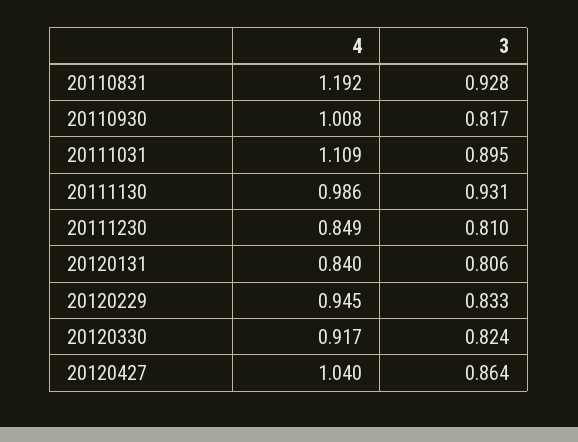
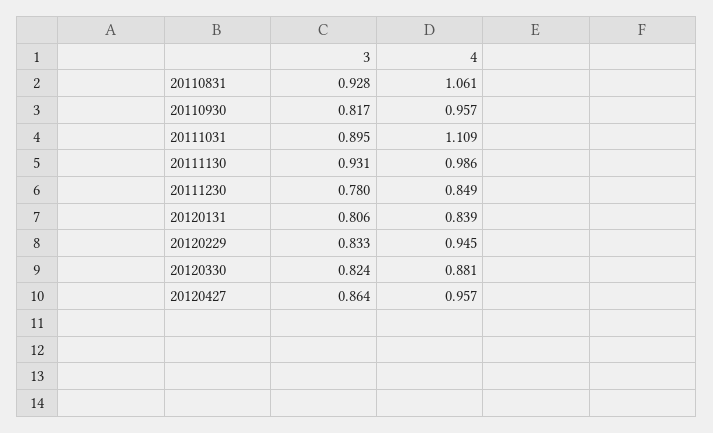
  {
    "4": {
-     "20110831": 1.192,
+     "20110831": 1.061,
-     "20110930": 1.008,
+     "20110930": 0.957,
      "20111031": 1.109,
      "20111130": 0.986,
      "20111230": 0.849,
-     "20120131": 0.84,
+     "20120131": 0.839,
      "20120229": 0.945,
-     "20120330": 0.917,
+     "20120330": 0.881,
-     "20120427": 1.04
+     "20120427": 0.957
    },
    "3": {
      "20110831": 0.928,
      "20110930": 0.817,
      "20111031": 0.895,
      "20111130": 0.931,
-     "20111230": 0.81,
+     "20111230": 0.78,
      "20120131": 0.806,
      "20120229": 0.833,
      "20120330": 0.824,
      "20120427": 0.864
    }
  }

